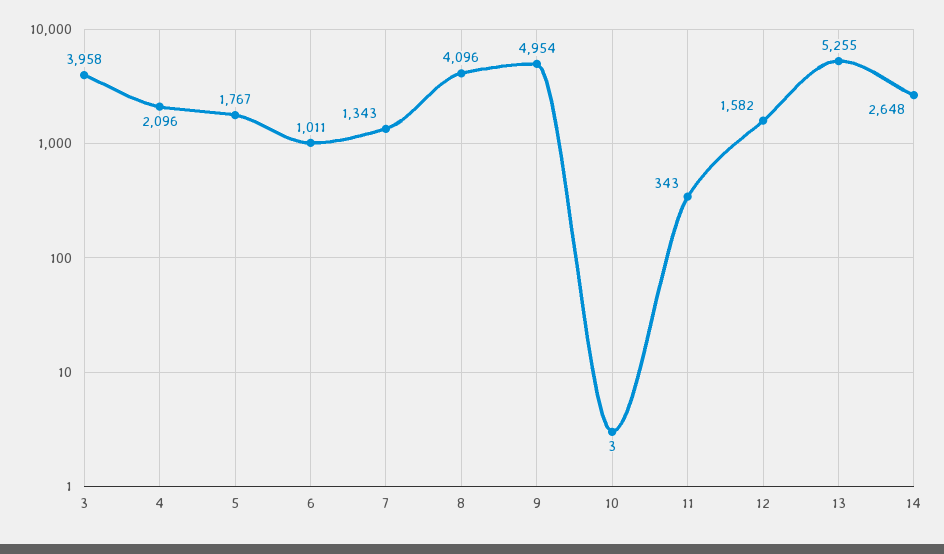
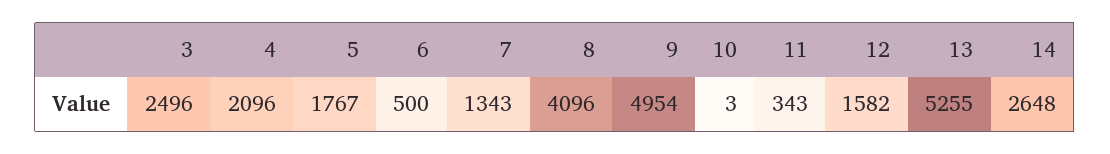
  {
-   "3": 3958,
+   "3": 2496,
    "4": 2096,
    "5": 1767,
-   "6": 1011,
+   "6": 500,
    "7": 1343,
    "8": 4096,
    "9": 4954,
    "10": 3,
    "11": 343,
    "12": 1582,
    "13": 5255,
    "14": 2648
  }

